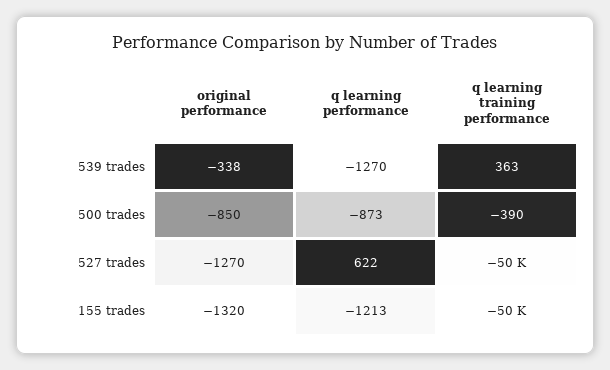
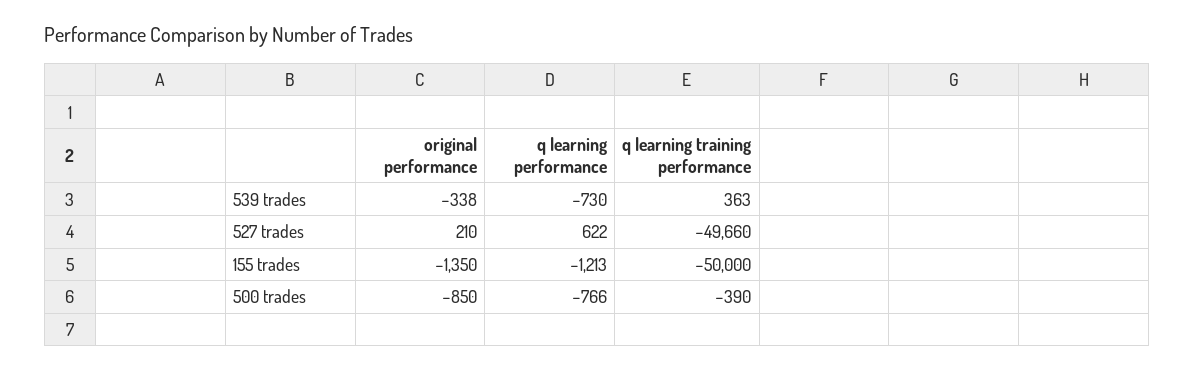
  {
    "original performance": {
      "539 trades": -338,
      "500 trades": -850,
-     "527 trades": -1270,
+     "527 trades": 210,
-     "155 trades": -1320
+     "155 trades": -1350
    },
    "q learning performance": {
-     "539 trades": -1270,
+     "539 trades": -730,
-     "500 trades": -873,
+     "500 trades": -766,
      "527 trades": 622,
      "155 trades": -1213
    },
    "q learning training performance": {
      "539 trades": 363,
      "500 trades": -390,
      "527 trades": -49660,
      "155 trades": -50000
    }
  }

